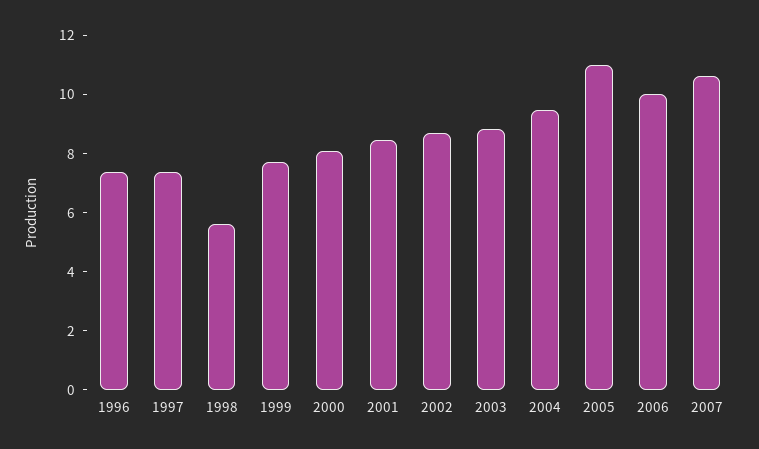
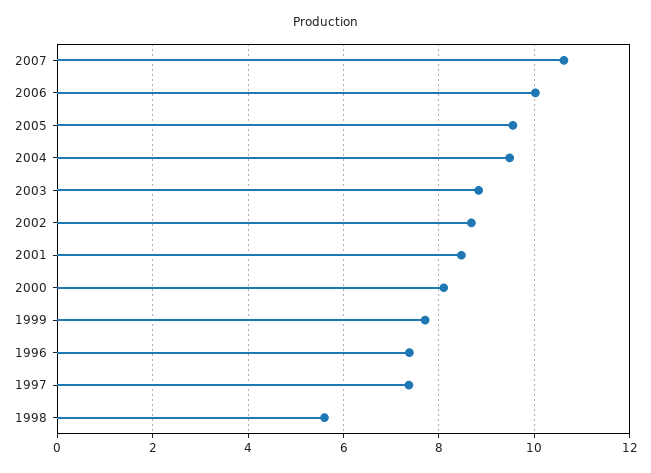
  {
    "1996": 7.4,
    "1997": 7.4,
    "1998": 5.6,
    "1999": 7.8,
    "2000": 8.2,
    "2001": 8.4,
    "2002": 8.6,
    "2003": 8.8,
    "2004": 9.4,
-   "2005": 11,
+   "2005": 9.6,
    "2006": 10,
    "2007": 10.6
  }

